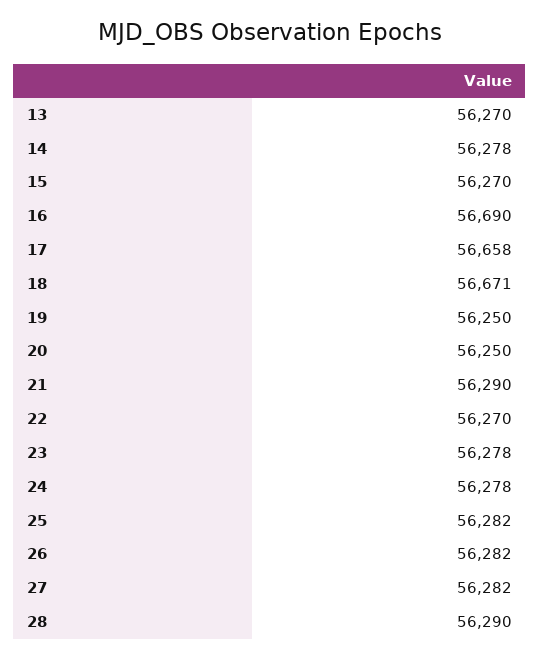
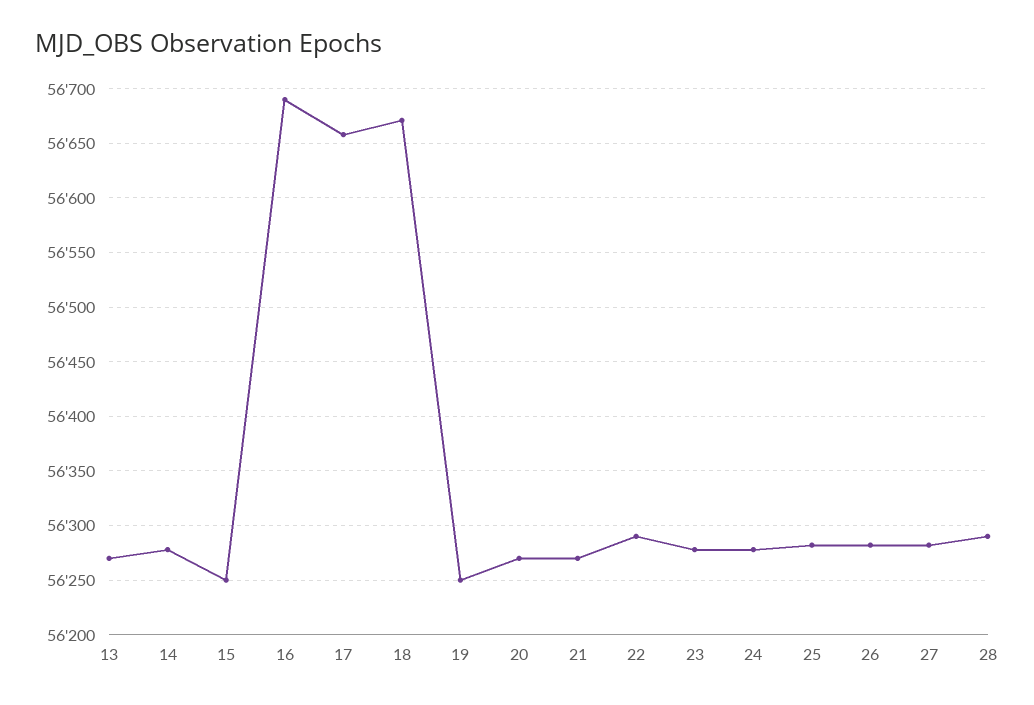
  {
    "13": 56270,
    "14": 56278,
-   "15": 56270,
+   "15": 56250,
    "16": 56690,
    "17": 56658,
    "18": 56671,
    "19": 56250,
-   "20": 56250,
+   "20": 56270,
-   "21": 56290,
+   "21": 56270,
-   "22": 56270,
+   "22": 56290,
    "23": 56278,
    "24": 56278,
    "25": 56282,
    "26": 56282,
    "27": 56282,
    "28": 56290
  }

